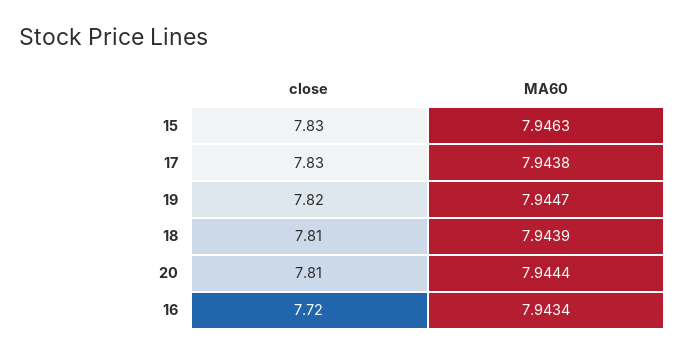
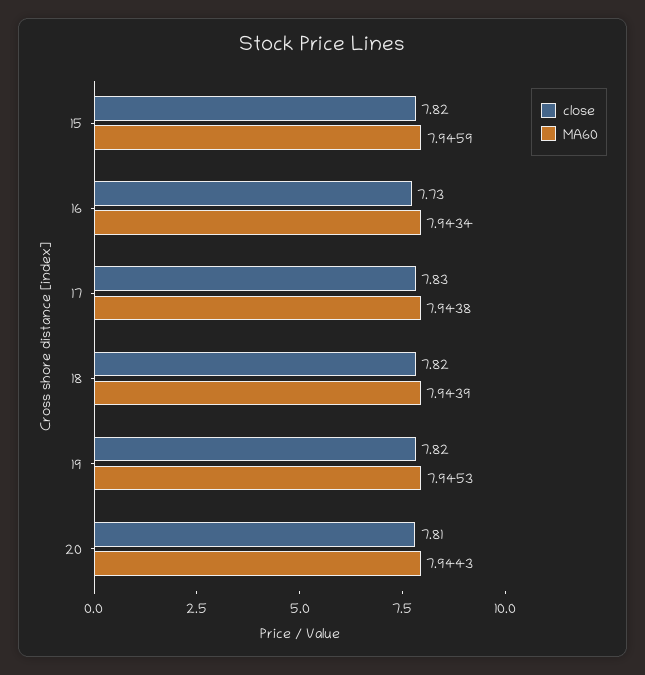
  {
    "close": {
-     "15": 7.83,
+     "15": 7.82,
      "17": 7.83,
      "19": 7.82,
-     "18": 7.81,
+     "18": 7.82,
      "20": 7.81,
-     "16": 7.72
+     "16": 7.73
    },
    "MA60": {
-     "15": 7.9463,
+     "15": 7.9459,
      "17": 7.9438,
-     "19": 7.9447,
+     "19": 7.9453,
      "18": 7.9439,
-     "20": 7.9444,
+     "20": 7.9443,
      "16": 7.9434
    }
  }

